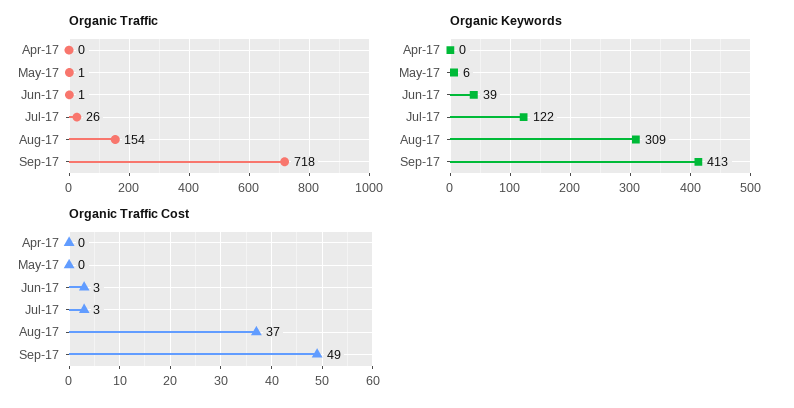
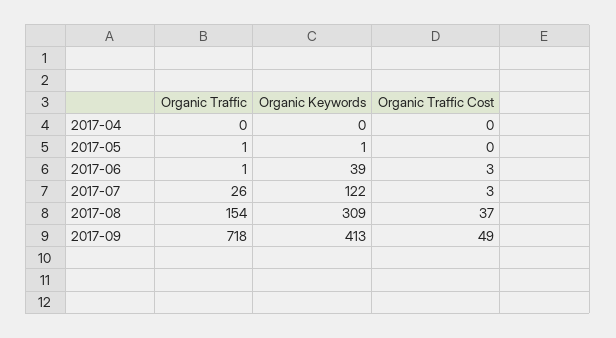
  {
    "Organic Traffic": {
      "Apr-17": 0,
      "May-17": 1,
      "Jun-17": 1,
      "Jul-17": 26,
      "Aug-17": 154,
      "Sep-17": 718
    },
    "Organic Keywords": {
      "Apr-17": 0,
-     "May-17": 6,
+     "May-17": 1,
      "Jun-17": 39,
      "Jul-17": 122,
      "Aug-17": 309,
      "Sep-17": 413
    },
    "Organic Traffic Cost": {
      "Apr-17": 0,
      "May-17": 0,
      "Jun-17": 3,
      "Jul-17": 3,
      "Aug-17": 37,
      "Sep-17": 49
    }
  }

